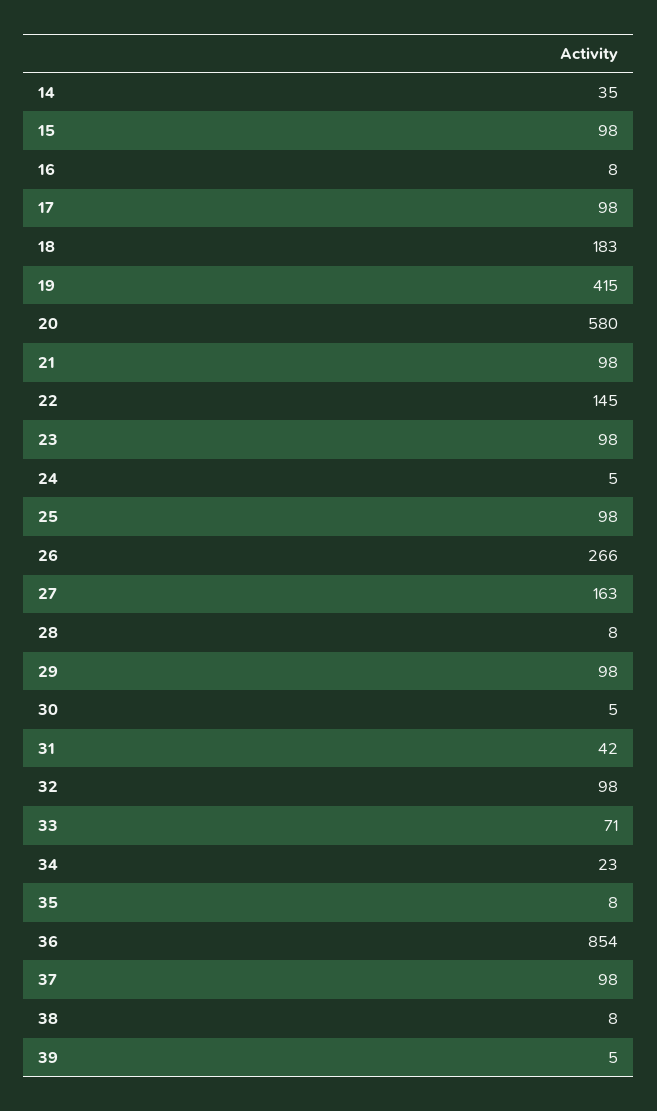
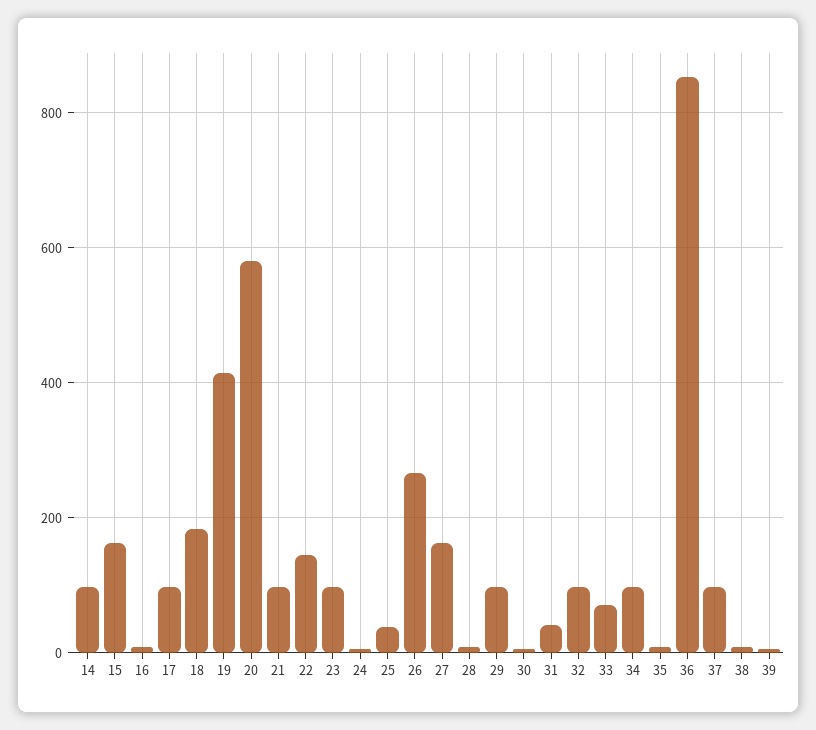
  {
-   "14": 35,
+   "14": 100,
-   "15": 98,
+   "15": 160,
    "16": 8,
    "17": 98,
    "18": 183,
    "19": 415,
    "20": 580,
    "21": 98,
    "22": 145,
    "23": 98,
    "24": 5,
-   "25": 98,
+   "25": 40,
    "26": 266,
    "27": 163,
    "28": 8,
    "29": 98,
    "30": 5,
    "31": 42,
    "32": 98,
    "33": 71,
-   "34": 23,
+   "34": 100,
    "35": 8,
    "36": 854,
    "37": 98,
    "38": 8,
    "39": 5
  }

